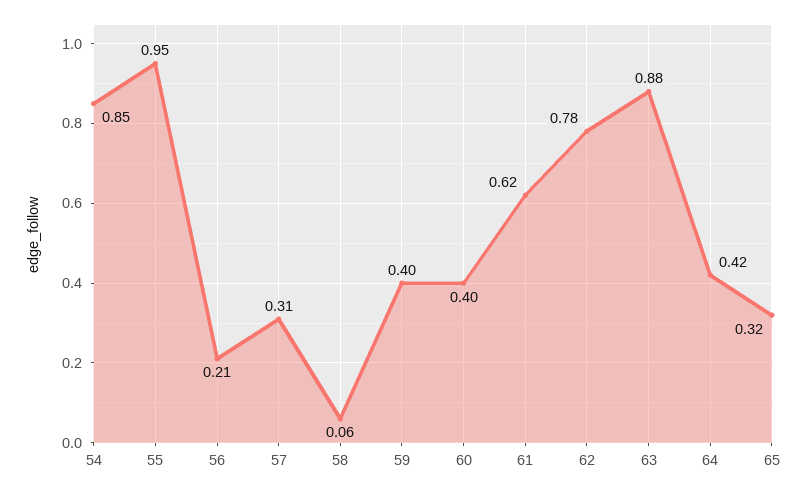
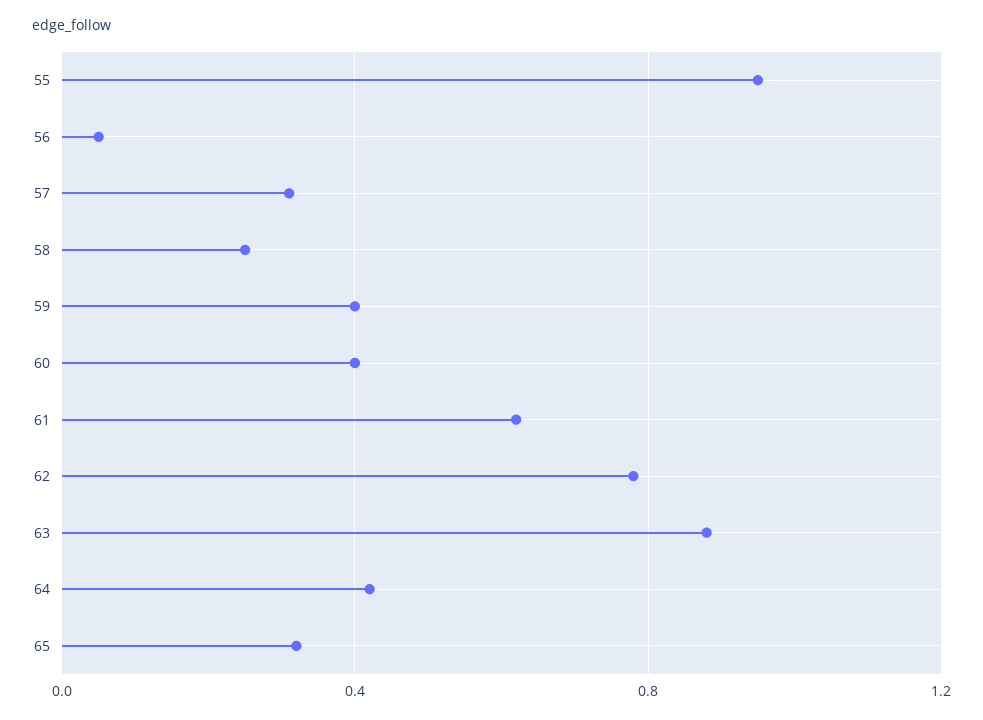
  {
-   "54": 0.85,
    "55": 0.95,
-   "56": 0.21,
+   "56": 0.05,
    "57": 0.31,
-   "58": 0.06,
+   "58": 0.25,
    "59": 0.4,
    "60": 0.4,
    "61": 0.62,
    "62": 0.78,
    "63": 0.88,
    "64": 0.42,
    "65": 0.32
  }

